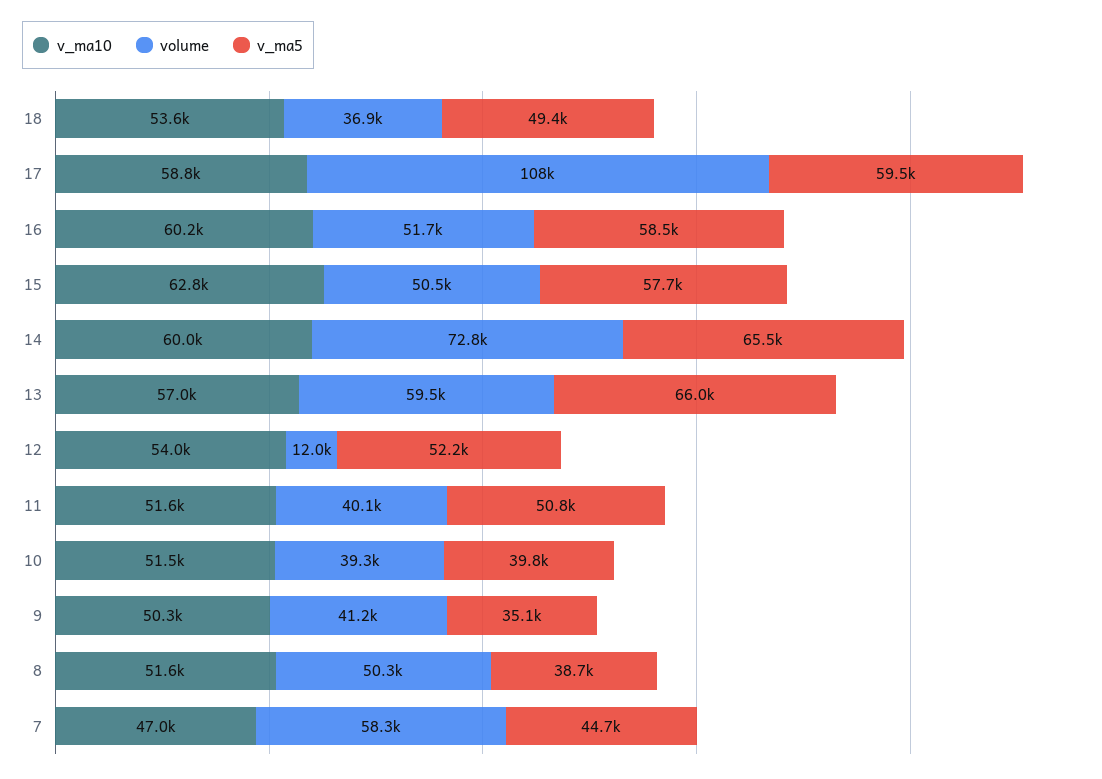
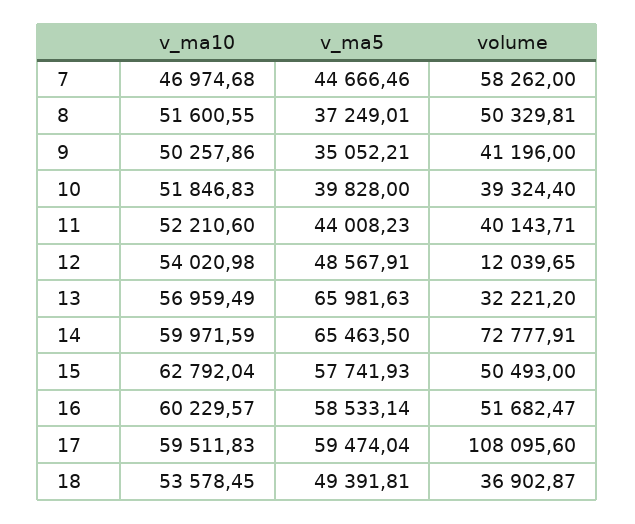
  {
    "v_ma10": {
      "18": 53578.45,
-     "17": 58800,
+     "17": 59511.83,
      "16": 60229.57,
      "15": 62792.04,
      "14": 59971.59,
      "13": 56959.49,
      "12": 54020.98,
-     "11": 51600,
+     "11": 52210.6,
-     "10": 51500,
+     "10": 51846.83,
      "9": 50257.86,
      "8": 51600.55,
      "7": 46974.68
    },
    "volume": {
      "18": 36902.87,
      "17": 108095.6,
      "16": 51682.47,
      "15": 50493,
      "14": 72777.91,
-     "13": 59500,
+     "13": 32221.2,
      "12": 12039.65,
      "11": 40143.71,
      "10": 39324.4,
      "9": 41196,
      "8": 50329.81,
      "7": 58262
    },
    "v_ma5": {
      "18": 49391.81,
      "17": 59474.04,
      "16": 58533.14,
      "15": 57741.93,
      "14": 65463.5,
      "13": 65981.63,
-     "12": 52200,
+     "12": 48567.91,
-     "11": 50800,
+     "11": 44008.23,
      "10": 39828,
      "9": 35052.21,
-     "8": 38700,
+     "8": 37249.01,
      "7": 44666.46
    }
  }

